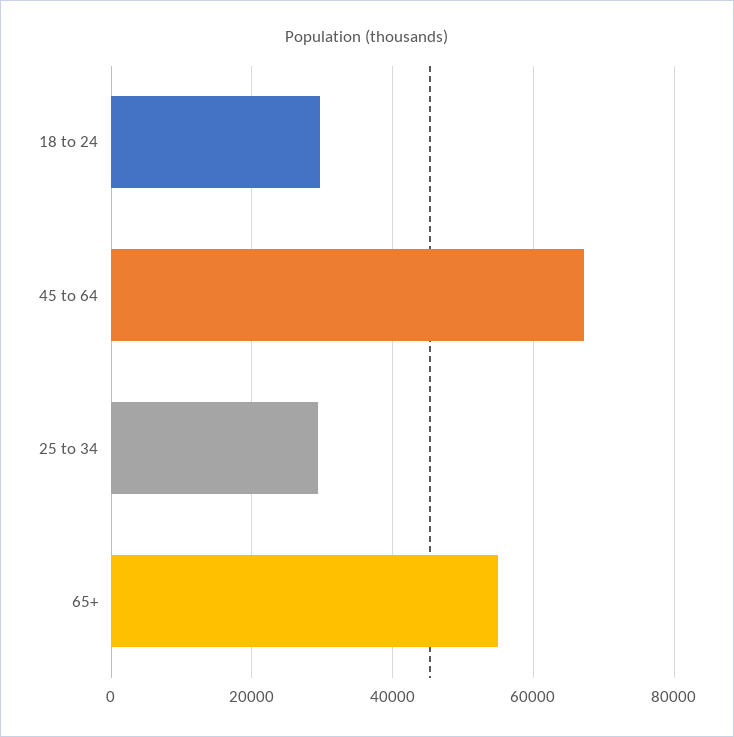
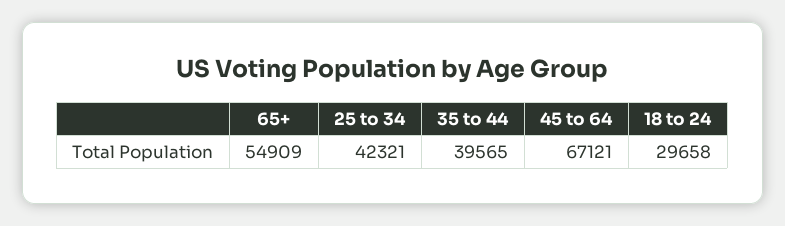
  {
    "18 to 24": 29658,
    "45 to 64": 67121,
-   "25 to 34": 30000,
+   "25 to 34": 42321,
-   "65+": 54909
+   "65+": 54909,
+   "35 to 44": 39565
  }

